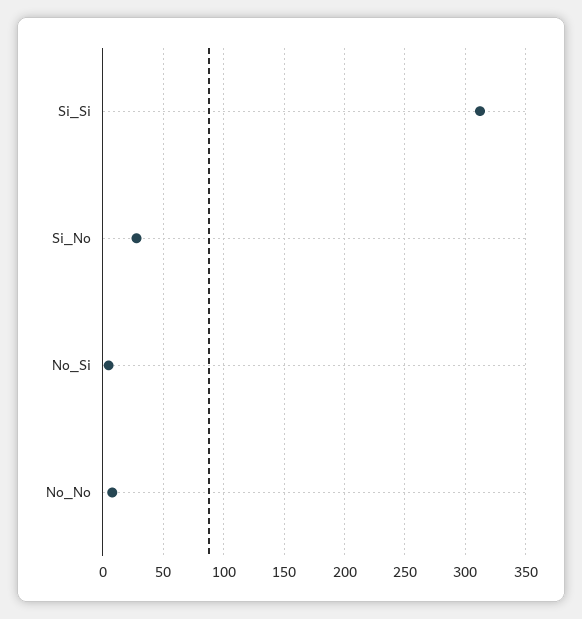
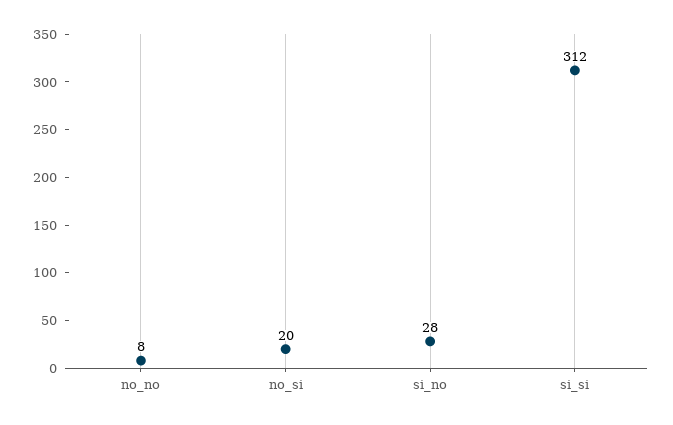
  {
    "Si_Si": 312,
    "Si_No": 28,
-   "No_Si": 5,
+   "No_Si": 20,
    "No_No": 8
  }

